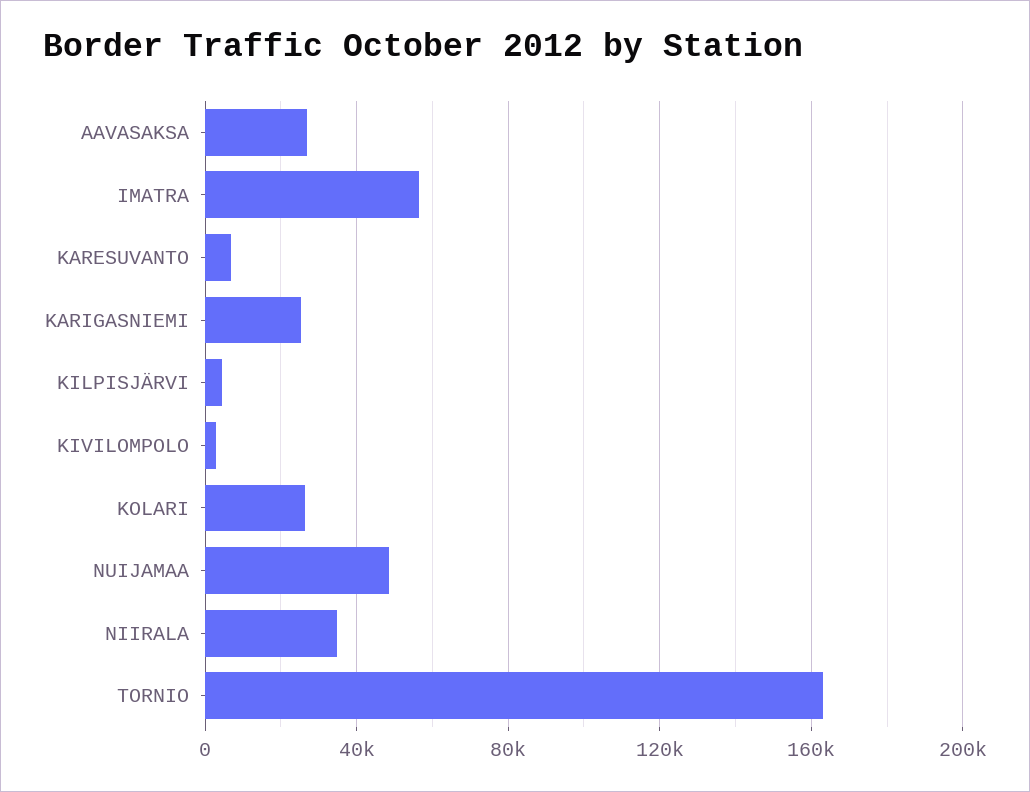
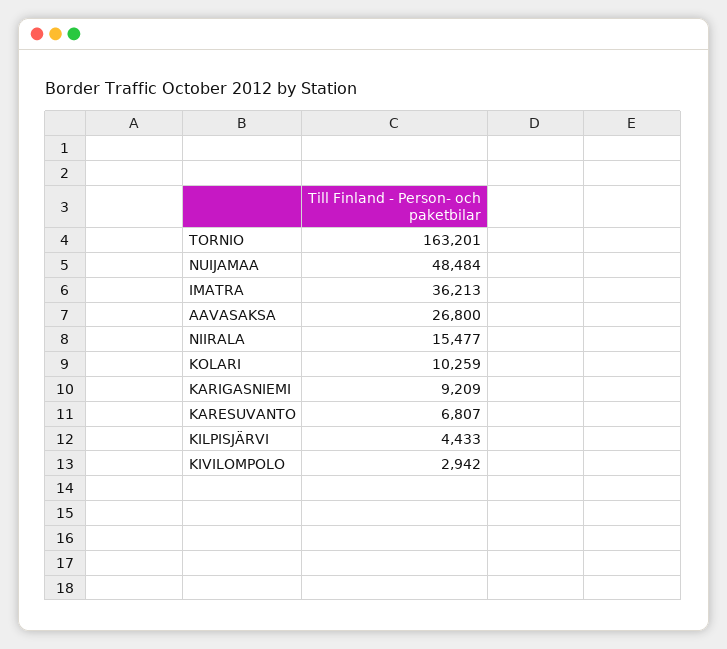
  {
    "AAVASAKSA": 26800,
-   "IMATRA": 55000,
+   "IMATRA": 36213,
    "KARESUVANTO": 6807,
-   "KARIGASNIEMI": 25000,
+   "KARIGASNIEMI": 9209,
    "KILPISJÄRVI": 4433,
    "KIVILOMPOLO": 2942,
-   "KOLARI": 25000,
+   "KOLARI": 10259,
    "NUIJAMAA": 48484,
-   "NIIRALA": 35000,
+   "NIIRALA": 15477,
    "TORNIO": 163201
  }

